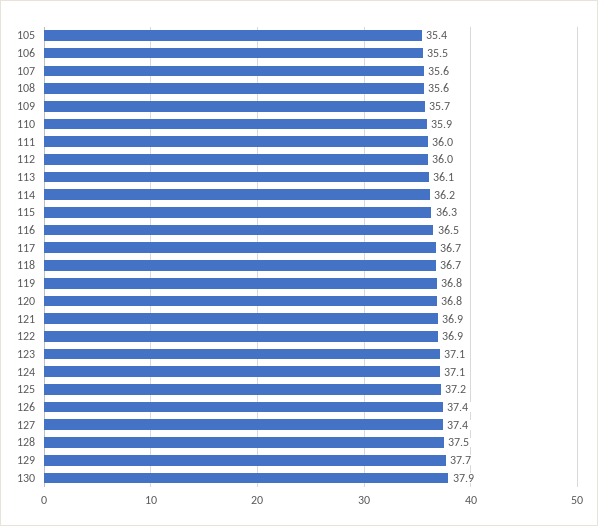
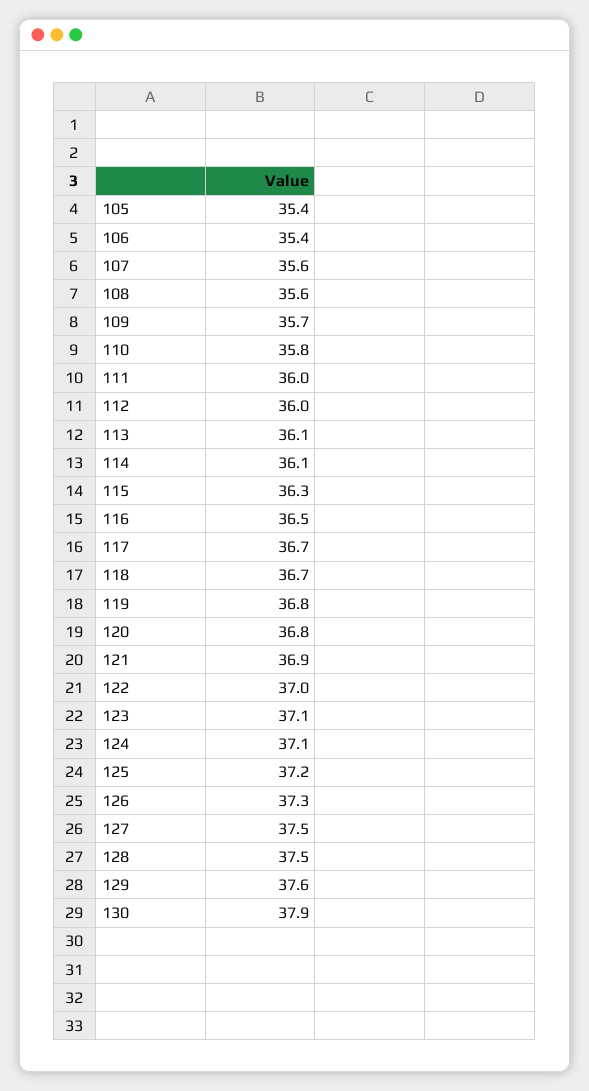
  {
    "105": 35.4,
-   "106": 35.5,
+   "106": 35.4,
    "107": 35.6,
    "108": 35.6,
    "109": 35.7,
-   "110": 35.9,
+   "110": 35.8,
    "111": 36,
    "112": 36,
    "113": 36.1,
-   "114": 36.2,
+   "114": 36.1,
    "115": 36.3,
    "116": 36.5,
    "117": 36.7,
    "118": 36.7,
    "119": 36.8,
    "120": 36.8,
    "121": 36.9,
-   "122": 36.9,
+   "122": 37,
    "123": 37.1,
    "124": 37.1,
    "125": 37.2,
-   "126": 37.4,
+   "126": 37.3,
-   "127": 37.4,
+   "127": 37.5,
    "128": 37.5,
-   "129": 37.7,
+   "129": 37.6,
    "130": 37.9
  }

